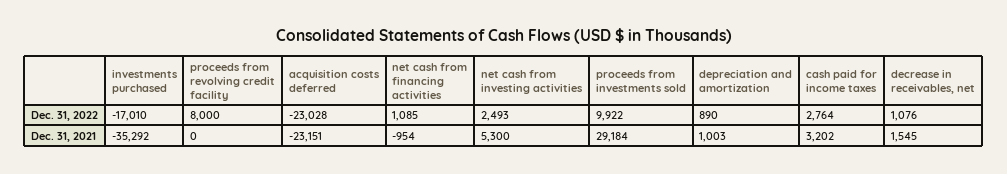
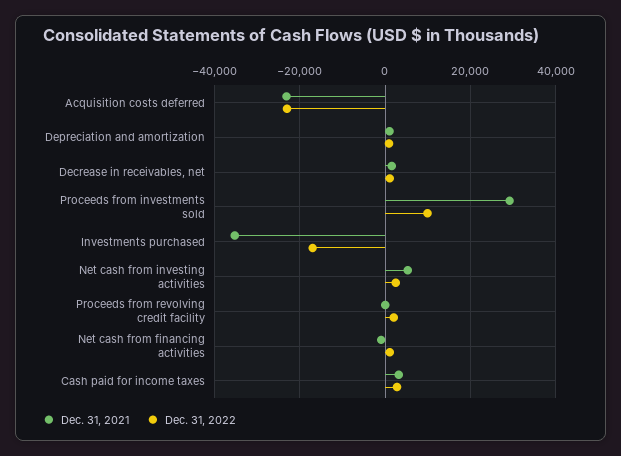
  {
    "Dec. 31, 2022": {
      "investments purchased": -17010,
-     "proceeds from revolving credit facility": 8000,
+     "proceeds from revolving credit facility": 2000,
      "acquisition costs deferred": -23028,
      "net cash from financing activities": 1085,
      "net cash from investing activities": 2493,
      "proceeds from investments sold": 9922,
      "depreciation and amortization": 890,
      "cash paid for income taxes": 2764,
      "decrease in receivables, net": 1076
    },
    "Dec. 31, 2021": {
      "investments purchased": -35292,
      "proceeds from revolving credit facility": 0,
      "acquisition costs deferred": -23151,
      "net cash from financing activities": -954,
      "net cash from investing activities": 5300,
      "proceeds from investments sold": 29184,
      "depreciation and amortization": 1003,
      "cash paid for income taxes": 3202,
      "decrease in receivables, net": 1545
    }
  }

